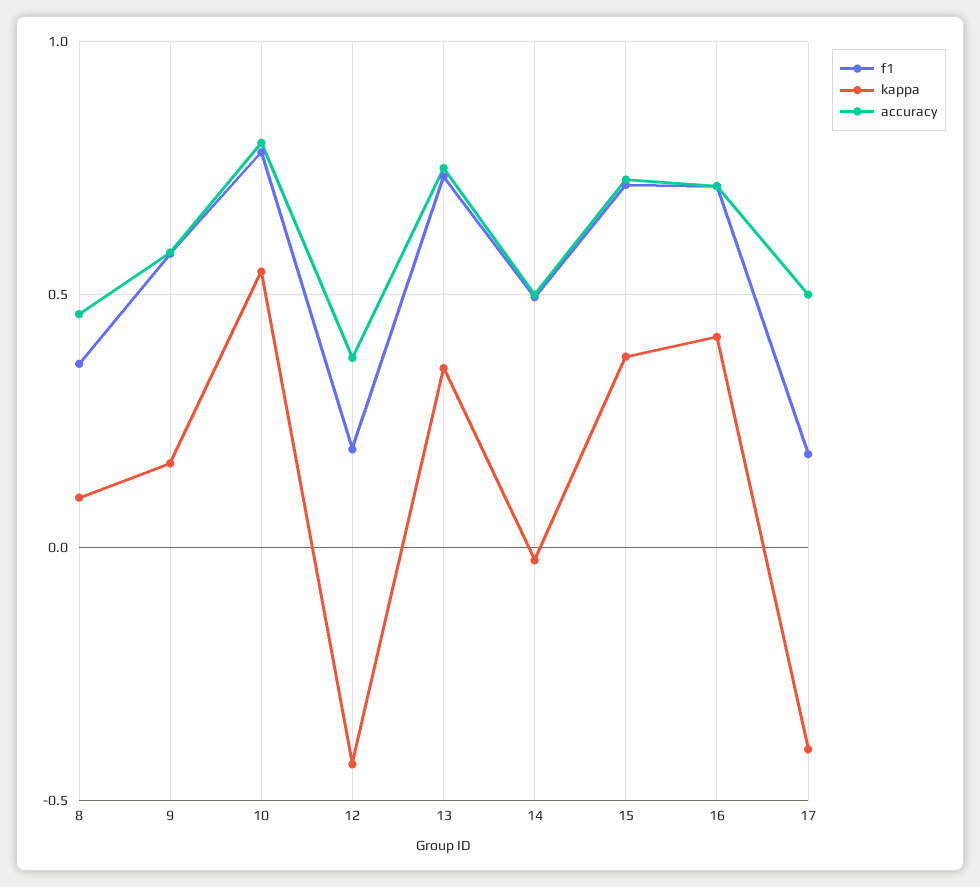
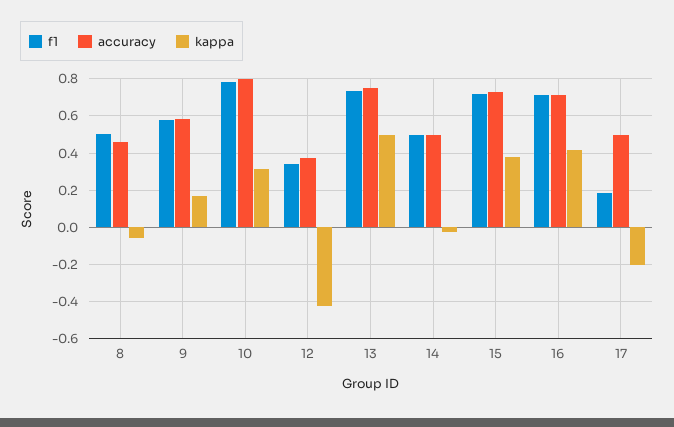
  {
    "f1": {
-     "8": 0.35,
+     "8": 0.5,
      "9": 0.6,
      "10": 0.8,
-     "12": 0.2,
+     "12": 0.35,
      "13": 0.75,
      "14": 0.5,
      "15": 0.7,
      "16": 0.7,
      "17": 0.2
    },
    "kappa": {
-     "8": 0.1,
+     "8": -0.05,
      "9": 0.15,
-     "10": 0.55,
+     "10": 0.3,
      "12": -0.45,
-     "13": 0.35,
+     "13": 0.5,
      "14": -0.05,
      "15": 0.4,
      "16": 0.4,
-     "17": -0.4
+     "17": -0.2
    },
    "accuracy": {
      "8": 0.45,
      "9": 0.6,
      "10": 0.8,
      "12": 0.4,
      "13": 0.75,
      "14": 0.5,
      "15": 0.75,
      "16": 0.7,
      "17": 0.5
    }
  }

